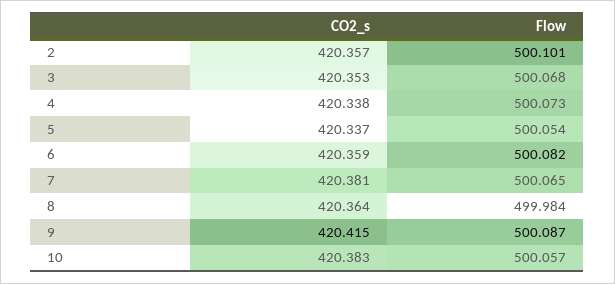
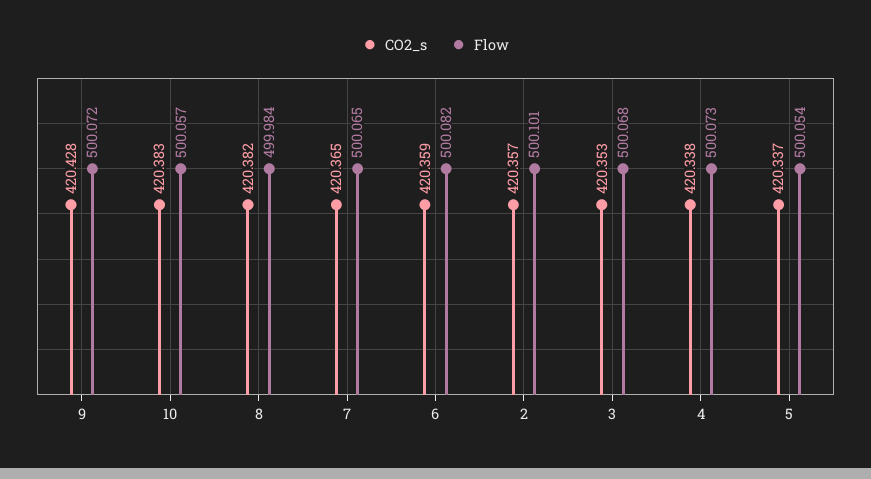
  {
    "CO2_s": {
      "2": 420.357,
      "3": 420.353,
      "4": 420.338,
      "5": 420.337,
      "6": 420.359,
-     "7": 420.381,
+     "7": 420.365,
-     "8": 420.364,
+     "8": 420.382,
-     "9": 420.415,
+     "9": 420.428,
      "10": 420.383
    },
    "Flow": {
      "2": 500.101,
      "3": 500.068,
      "4": 500.073,
      "5": 500.054,
      "6": 500.082,
      "7": 500.065,
      "8": 499.984,
-     "9": 500.087,
+     "9": 500.072,
      "10": 500.057
    }
  }

